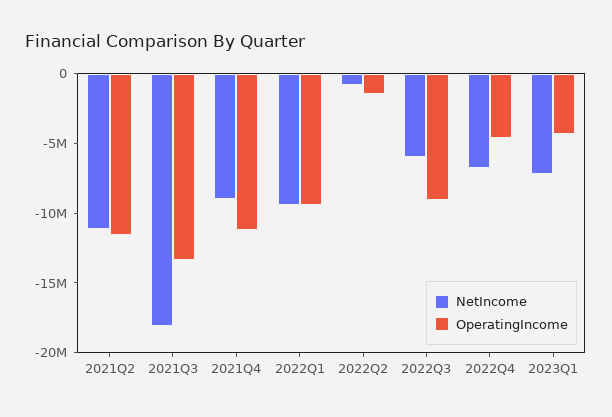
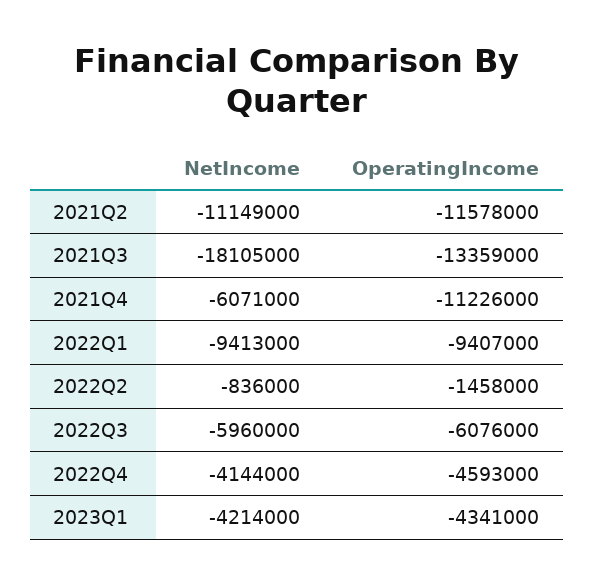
  {
    "NetIncome": {
      "2021Q2": -11149000,
      "2021Q3": -18105000,
-     "2021Q4": -9000000,
+     "2021Q4": -6071000,
      "2022Q1": -9413000,
      "2022Q2": -836000,
      "2022Q3": -5960000,
-     "2022Q4": -7000000,
+     "2022Q4": -4144000,
-     "2023Q1": -7000000
+     "2023Q1": -4214000
    },
    "OperatingIncome": {
      "2021Q2": -11578000,
      "2021Q3": -13359000,
      "2021Q4": -11226000,
      "2022Q1": -9407000,
      "2022Q2": -1458000,
-     "2022Q3": -9000000,
+     "2022Q3": -6076000,
      "2022Q4": -4593000,
      "2023Q1": -4341000
    }
  }

